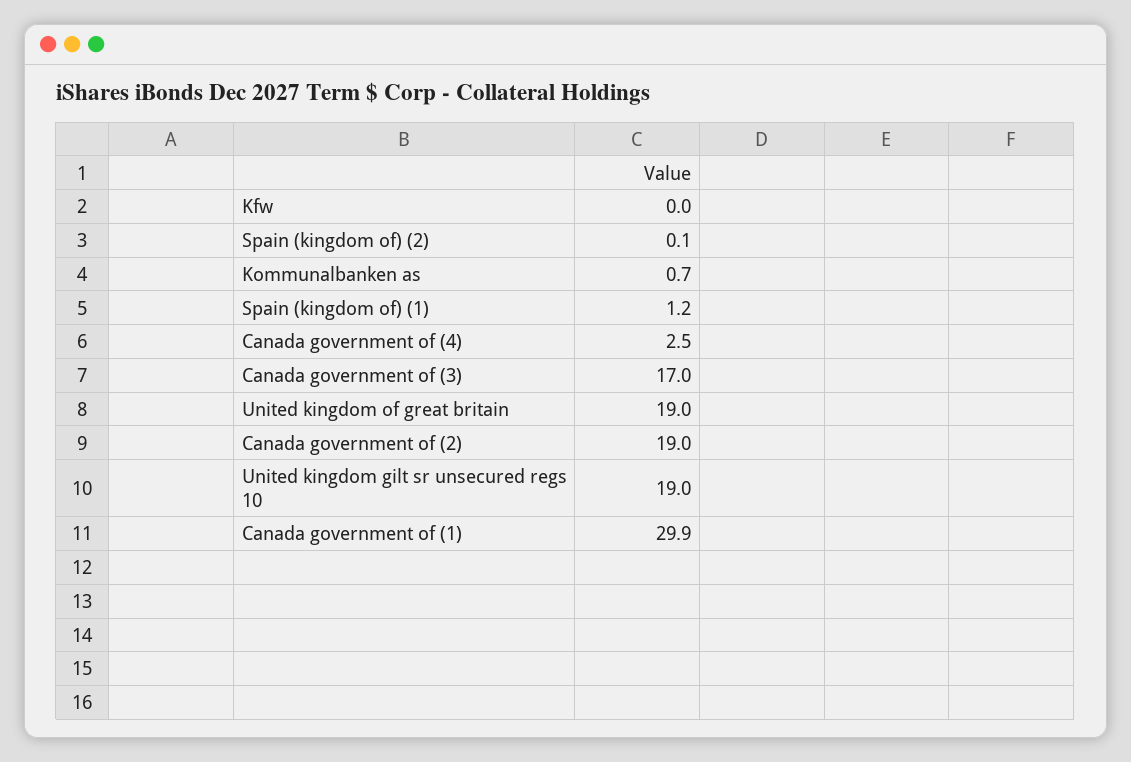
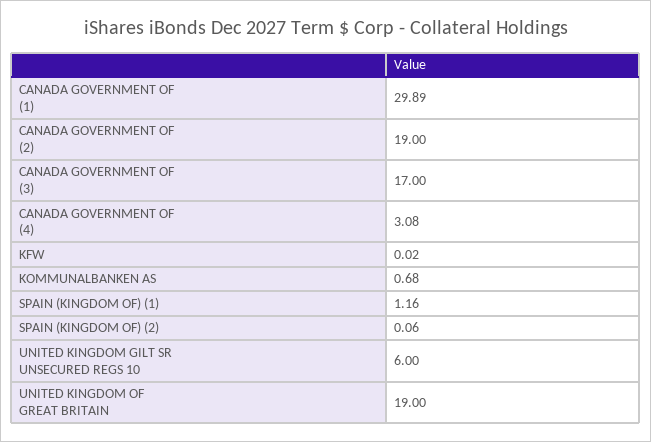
  {
    "Kfw": 0.02,
    "Spain (kingdom of) (2)": 0.06,
    "Kommunalbanken as": 0.68,
    "Spain (kingdom of) (1)": 1.16,
-   "Canada government of (4)": 2.5,
+   "Canada government of (4)": 3.08,
    "Canada government of (3)": 17,
    "United kingdom of great britain": 19,
    "Canada government of (2)": 19,
-   "United kingdom gilt sr unsecured regs 10": 19,
+   "United kingdom gilt sr unsecured regs 10": 6,
    "Canada government of (1)": 29.89
  }

